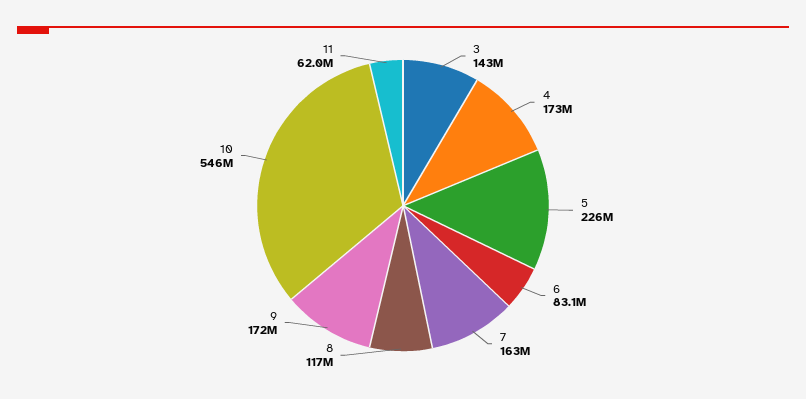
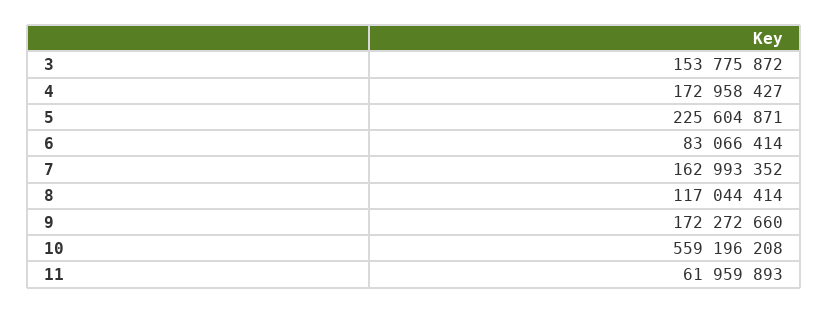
  {
-   "3": 143000000,
+   "3": 153775872,
    "4": 172958427,
    "5": 225604871,
    "6": 83066414,
    "7": 162993352,
    "8": 117044414,
    "9": 172272660,
-   "10": 546000000,
+   "10": 559196208,
    "11": 61959893
  }

